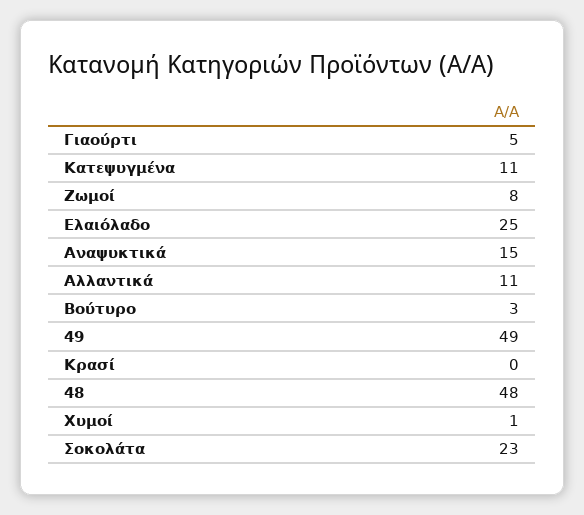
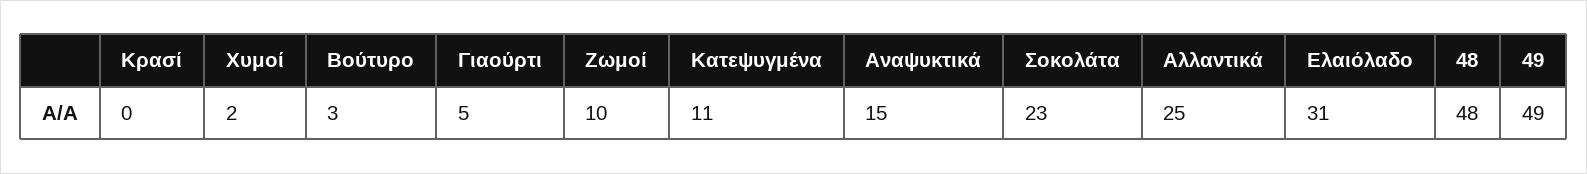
  {
    "Γιαούρτι": 5,
    "Κατεψυγμένα": 11,
-   "Ζωμοί": 8,
+   "Ζωμοί": 10,
-   "Ελαιόλαδο": 25,
+   "Ελαιόλαδο": 31,
    "Αναψυκτικά": 15,
-   "Αλλαντικά": 11,
+   "Αλλαντικά": 25,
    "Βούτυρο": 3,
    "49": 49,
    "Κρασί": 0,
    "48": 48,
-   "Χυμοί": 1,
+   "Χυμοί": 2,
    "Σοκολάτα": 23
  }

